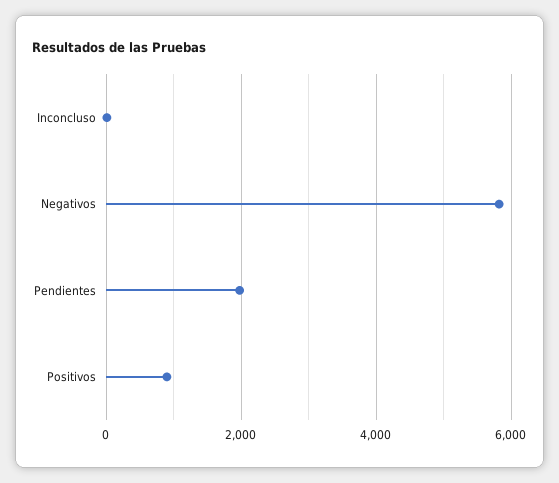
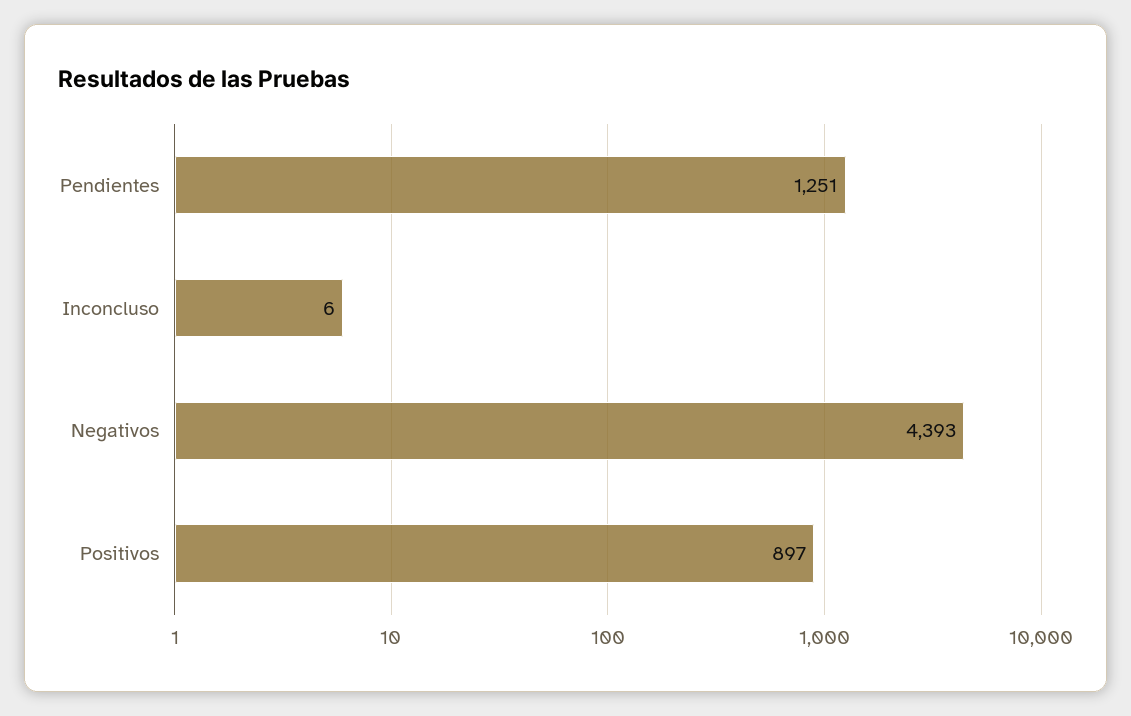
  {
    "Inconcluso": 6,
-   "Negativos": 5800,
+   "Negativos": 4393,
-   "Pendientes": 2000,
+   "Pendientes": 1251,
    "Positivos": 897
  }

